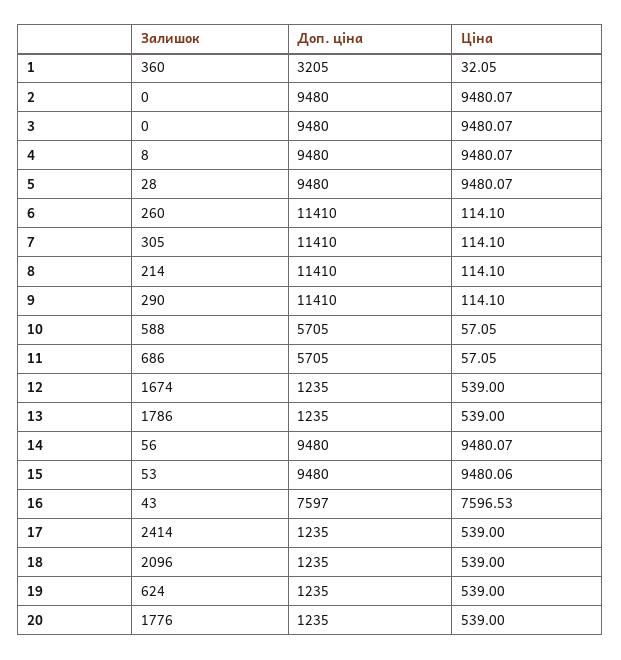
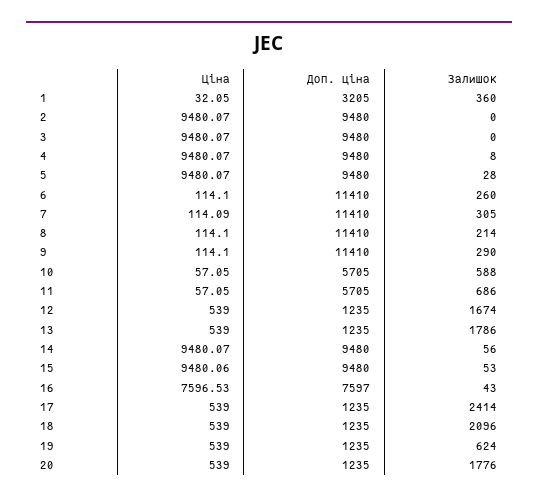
  {
    "Залишок": {
      "1": 360,
      "2": 0,
      "3": 0,
      "4": 8,
      "5": 28,
      "6": 260,
      "7": 305,
      "8": 214,
      "9": 290,
      "10": 588,
      "11": 686,
      "12": 1674,
      "13": 1786,
      "14": 56,
      "15": 53,
      "16": 43,
      "17": 2414,
      "18": 2096,
      "19": 624,
      "20": 1776
    },
    "Доп. ціна": {
      "1": 3205,
      "2": 9480,
      "3": 9480,
      "4": 9480,
      "5": 9480,
      "6": 11410,
      "7": 11410,
      "8": 11410,
      "9": 11410,
      "10": 5705,
      "11": 5705,
      "12": 1235,
      "13": 1235,
      "14": 9480,
      "15": 9480,
      "16": 7597,
      "17": 1235,
      "18": 1235,
      "19": 1235,
      "20": 1235
    },
    "Ціна": {
      "1": 32.05,
      "2": 9480.07,
      "3": 9480.07,
      "4": 9480.07,
      "5": 9480.07,
      "6": 114.1,
-     "7": 114.1,
+     "7": 114.09,
      "8": 114.1,
      "9": 114.1,
      "10": 57.05,
      "11": 57.05,
      "12": 539,
      "13": 539,
      "14": 9480.07,
      "15": 9480.06,
      "16": 7596.53,
      "17": 539,
      "18": 539,
      "19": 539,
      "20": 539
    }
  }

